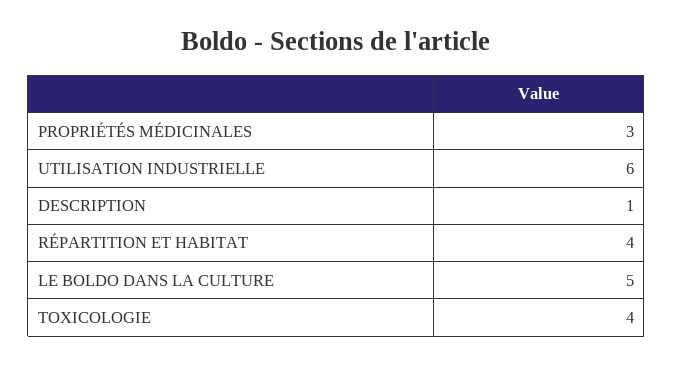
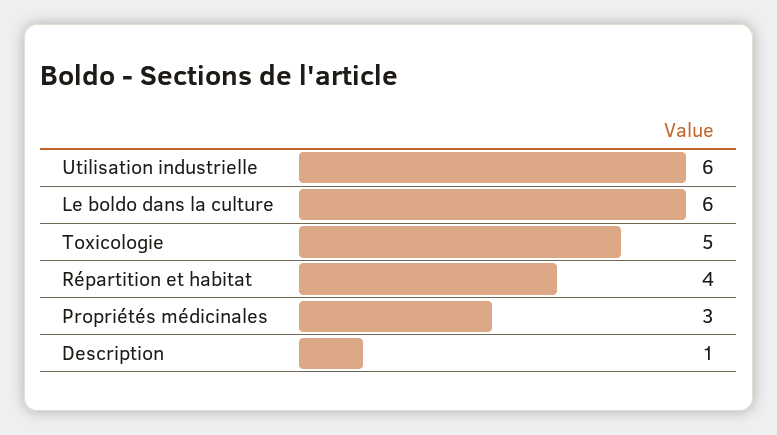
  {
    "PROPRIÉTÉS MÉDICINALES": 3,
    "UTILISATION INDUSTRIELLE": 6,
    "DESCRIPTION": 1,
    "RÉPARTITION ET HABITAT": 4,
-   "LE BOLDO DANS LA CULTURE": 5,
+   "LE BOLDO DANS LA CULTURE": 6,
-   "TOXICOLOGIE": 4
+   "TOXICOLOGIE": 5
  }

